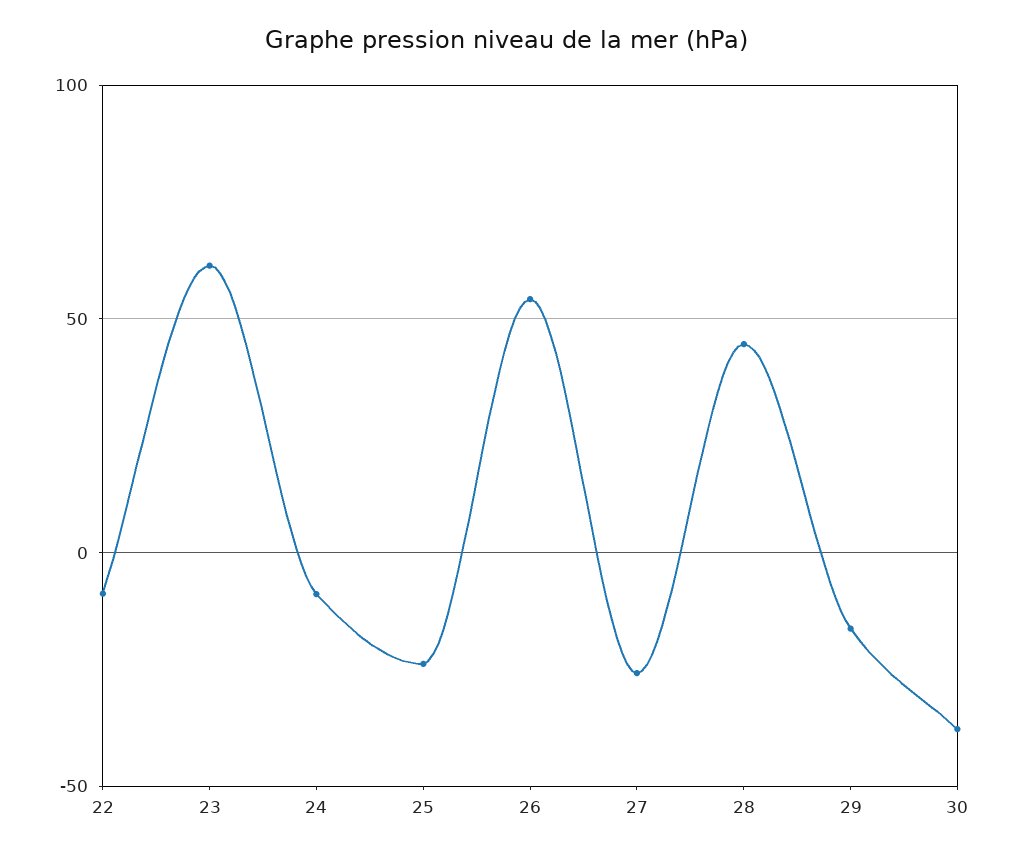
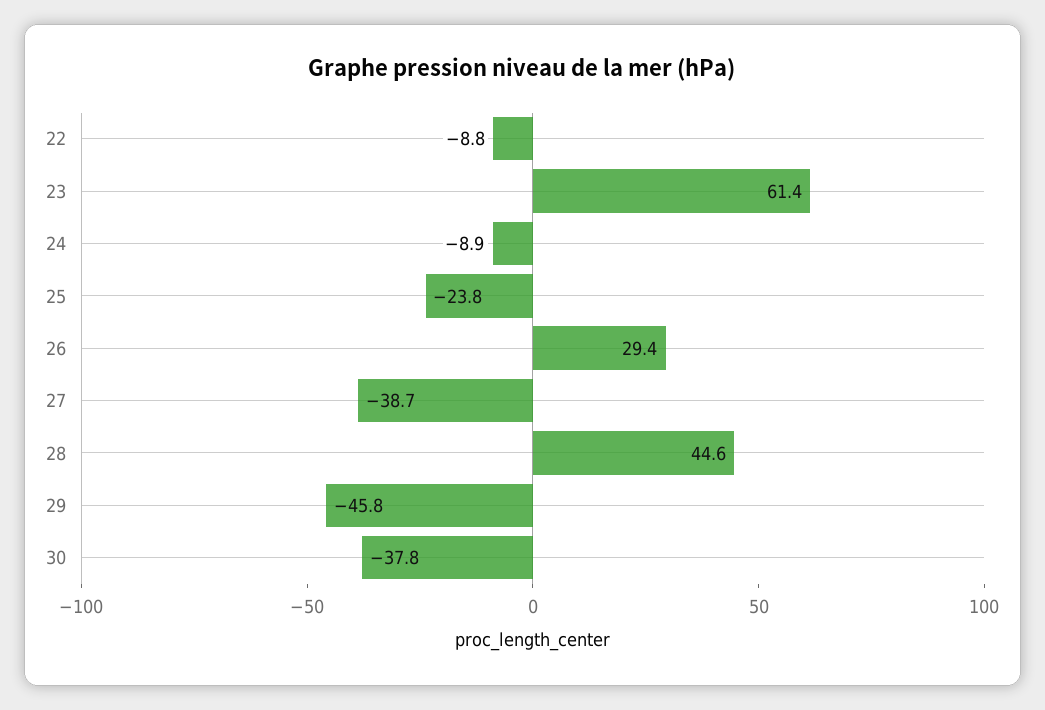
  {
    "22": -8.8,
    "23": 61.4,
    "24": -8.9,
    "25": -23.8,
-   "26": 55,
+   "26": 29.4,
-   "27": -25,
+   "27": -38.7,
    "28": 44.6,
-   "29": -15,
+   "29": -45.8,
    "30": -37.8
  }

